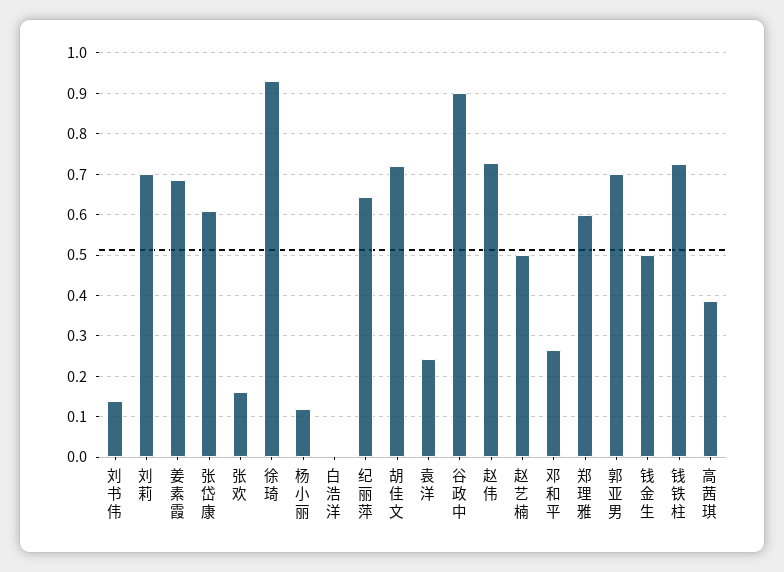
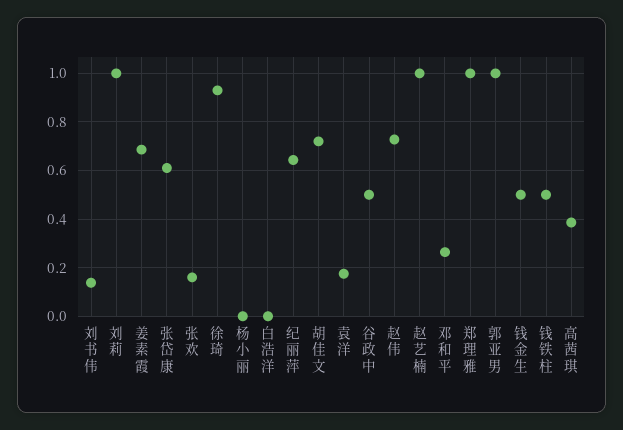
  {
    "刘书伟": 0.14,
-   "刘莉": 0.7,
+   "刘莉": 1,
    "姜素霞": 0.68,
    "张岱康": 0.62,
    "张欢": 0.16,
    "徐琦": 0.94,
-   "杨小丽": 0.12,
+   "杨小丽": 0,
    "白浩洋": 0,
    "纪丽萍": 0.64,
    "胡佳文": 0.72,
-   "袁洋": 0.24,
+   "袁洋": 0.175,
-   "谷政中": 0.9,
+   "谷政中": 0.5,
    "赵伟": 0.72,
-   "赵艺楠": 0.5,
+   "赵艺楠": 1,
    "邓和平": 0.26,
-   "郑理雅": 0.6,
+   "郑理雅": 1,
-   "郭亚男": 0.7,
+   "郭亚男": 1,
    "钱金生": 0.5,
-   "钱铁柱": 0.72,
+   "钱铁柱": 0.5,
    "高茜琪": 0.38
  }

